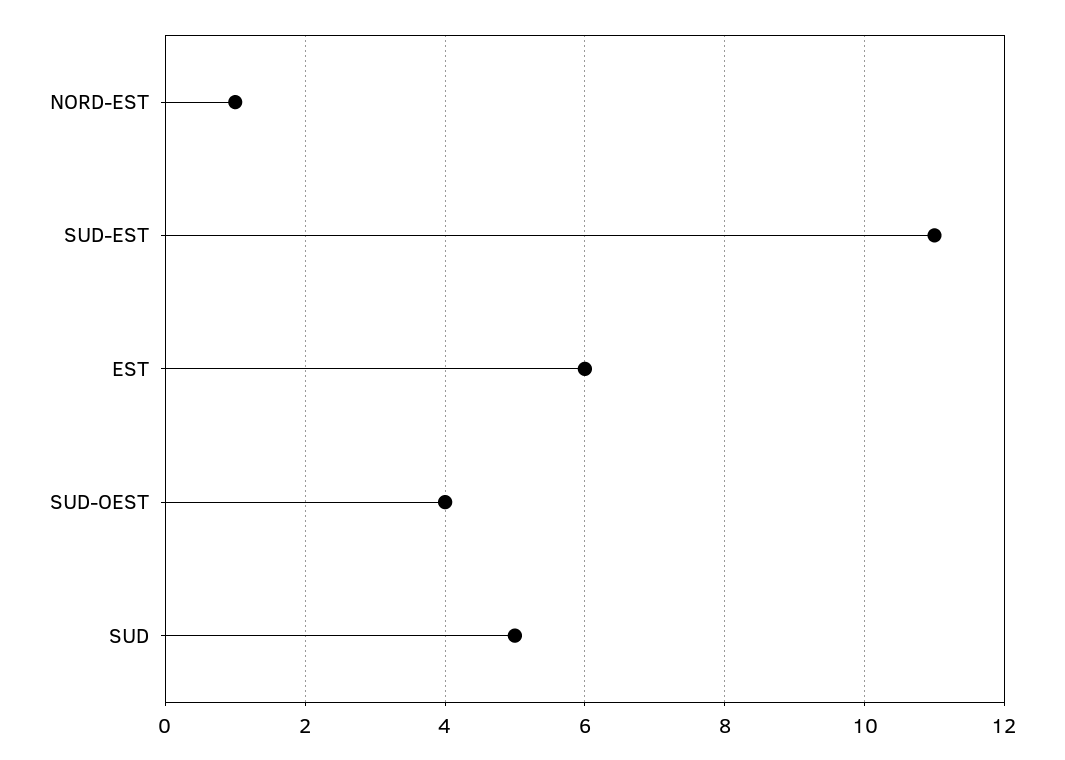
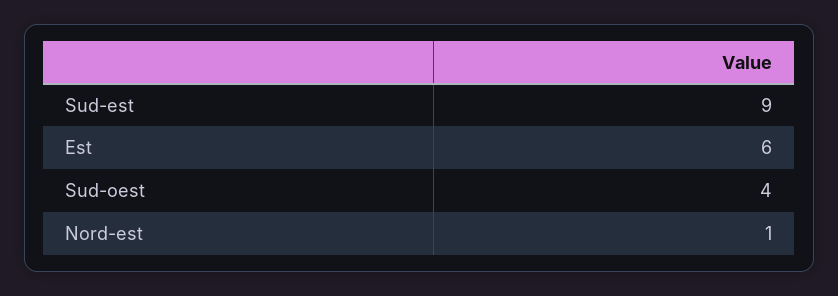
  {
    "NORD-EST": 1,
-   "SUD-EST": 11,
+   "SUD-EST": 9,
    "EST": 6,
-   "SUD-OEST": 4,
+   "SUD-OEST": 4
-   "SUD": 5
  }

